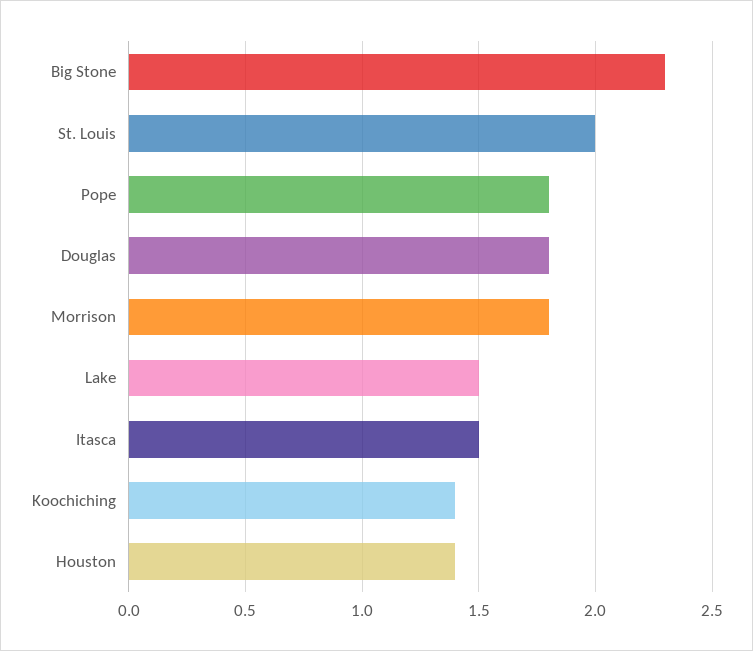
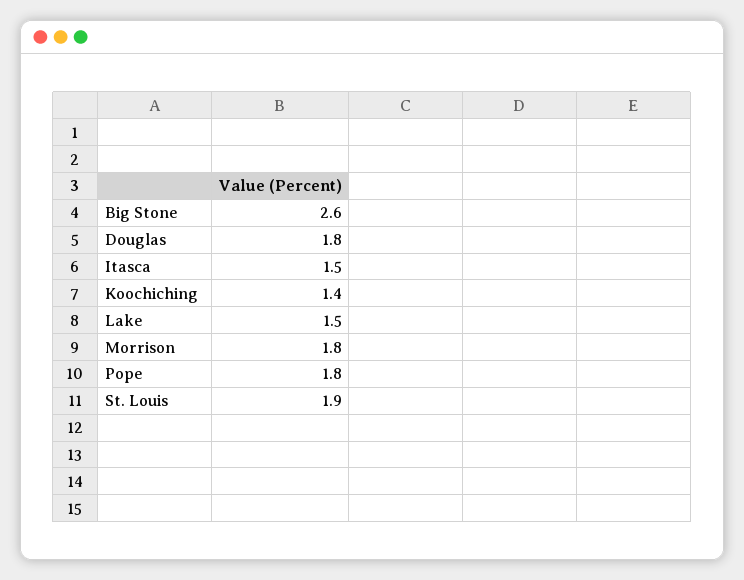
  {
-   "Big Stone": 2.3,
+   "Big Stone": 2.6,
-   "St. Louis": 2,
+   "St. Louis": 1.9,
    "Pope": 1.8,
    "Douglas": 1.8,
    "Morrison": 1.8,
    "Lake": 1.5,
    "Itasca": 1.5,
-   "Koochiching": 1.4,
+   "Koochiching": 1.4
-   "Houston": 1.4
  }

